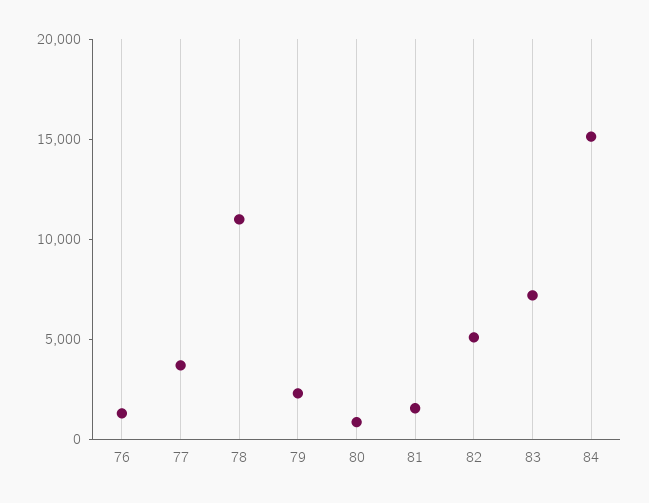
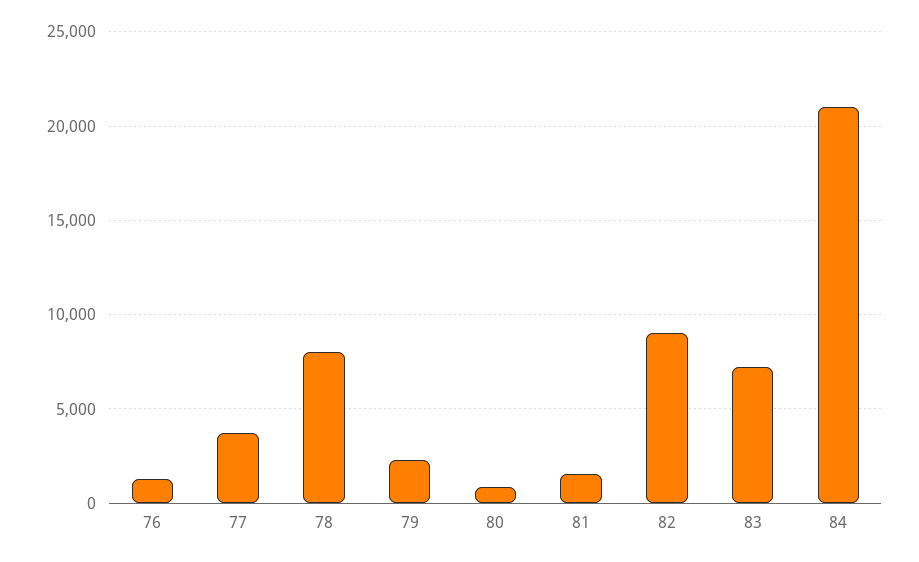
  {
    "76": 1500,
    "77": 3500,
-   "78": 11000,
+   "78": 8000,
    "79": 2500,
    "80": 1000,
    "81": 1500,
-   "82": 5000,
+   "82": 9000,
    "83": 7000,
-   "84": 15000
+   "84": 21000
  }

